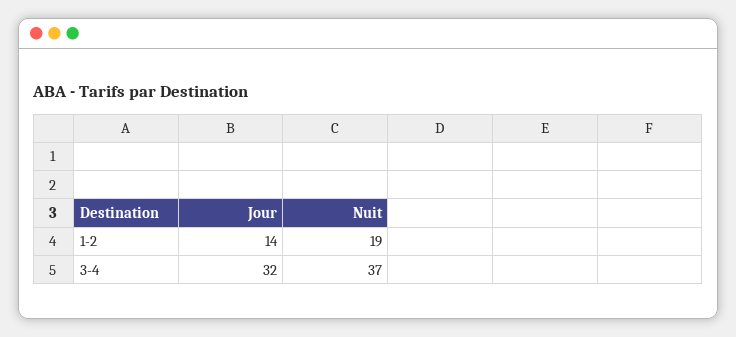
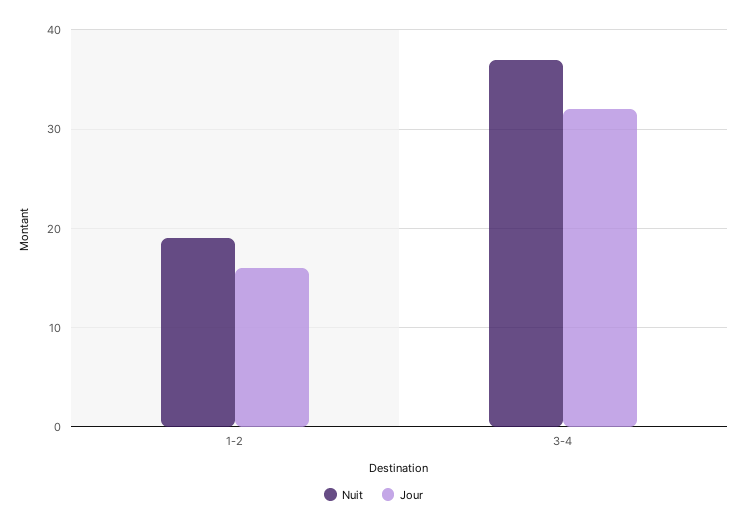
  {
    "Jour": {
-     "1-2": 14,
+     "1-2": 16,
      "3-4": 32
    },
    "Nuit": {
      "1-2": 19,
      "3-4": 37
    }
  }

